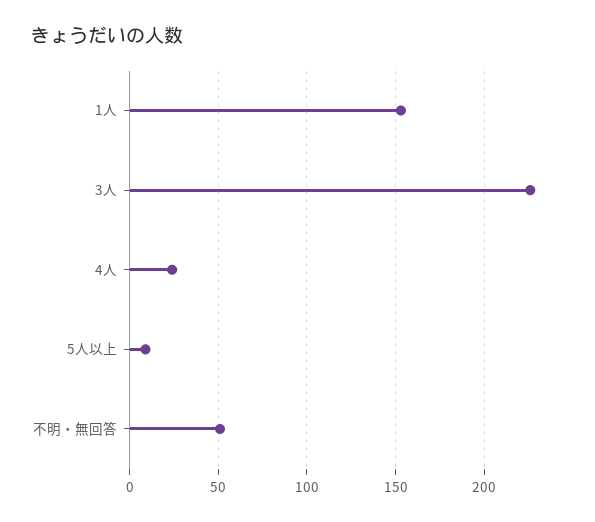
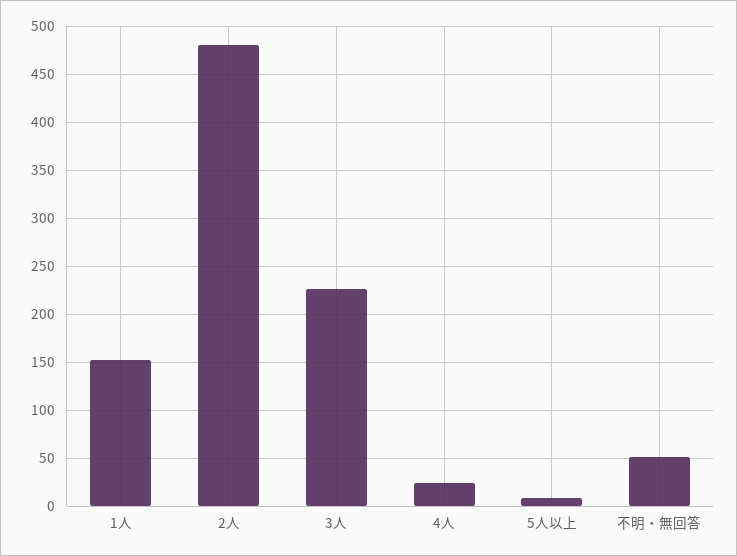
  {
    "1人": 155,
    "3人": 225,
    "4人": 25,
    "5人以上": 10,
-   "不明・無回答": 50
+   "不明・無回答": 50,
+   "2人": 480
  }

